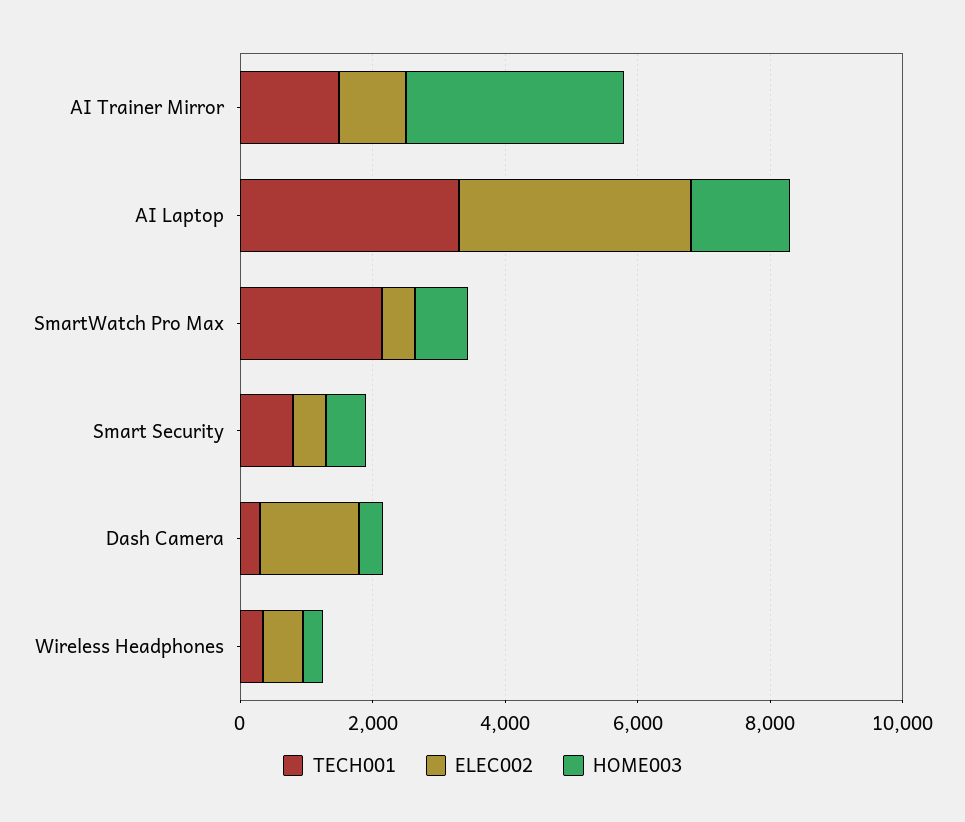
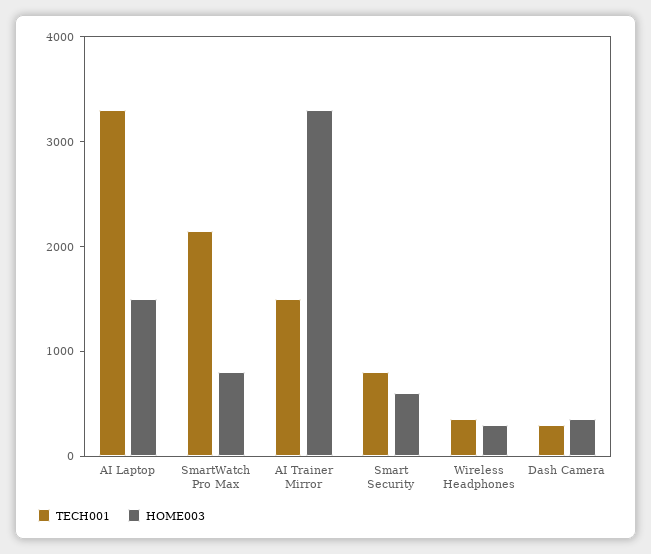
  {
    "TECH001": {
      "AI Trainer Mirror": 1400,
      "AI Laptop": 3200,
      "SmartWatch Pro Max": 2200,
      "Smart Security": 800,
      "Dash Camera": 200,
      "Wireless Headphones": 400
    },
-   "ELEC002": {
-     "AI Trainer Mirror": 1000,
-     "AI Laptop": 3500,
-     "SmartWatch Pro Max": 500,
-     "Smart Security": 500,
-     "Dash Camera": 1500,
-     "Wireless Headphones": 500
-   },
    "HOME003": {
      "AI Trainer Mirror": 3200,
      "AI Laptop": 1400,
      "SmartWatch Pro Max": 800,
      "Smart Security": 600,
      "Dash Camera": 400,
      "Wireless Headphones": 200
    }
  }

